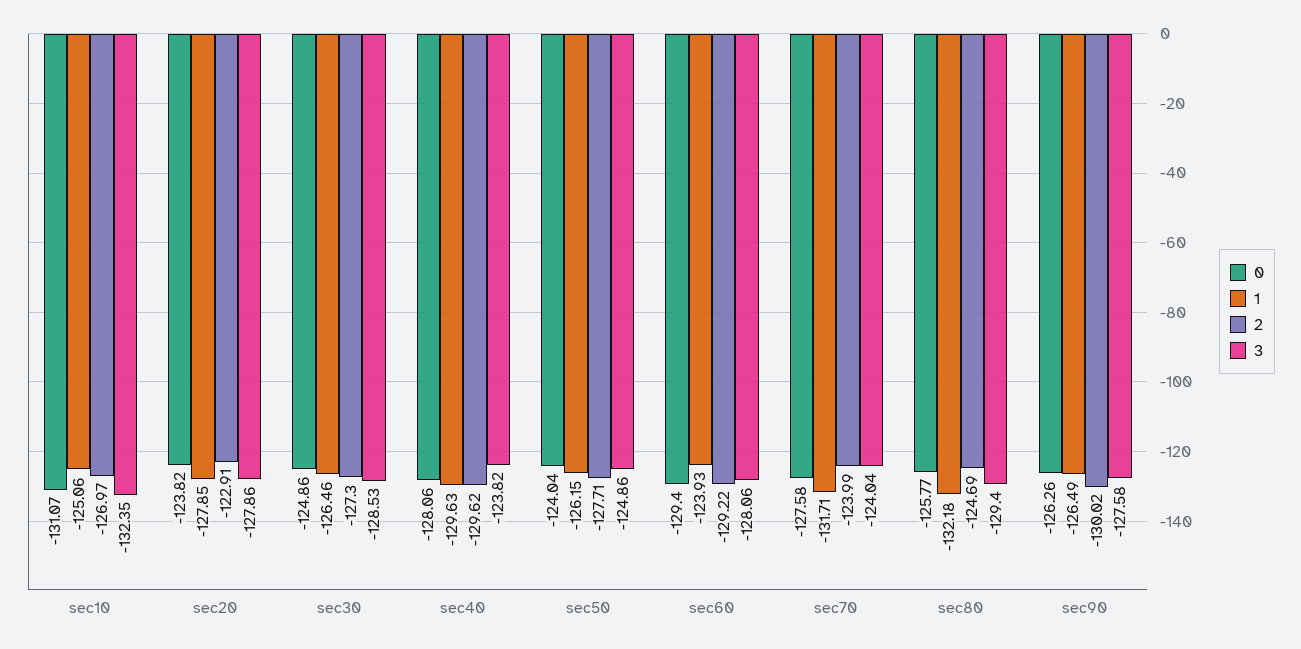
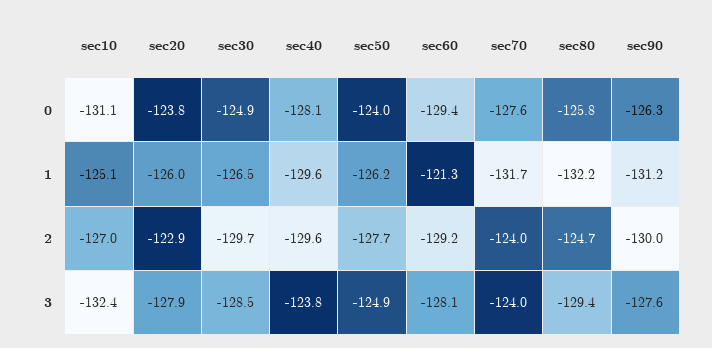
  {
    "0": {
      "sec10": -131.07,
      "sec20": -123.82,
      "sec30": -124.86,
      "sec40": -128.06,
      "sec50": -124.04,
      "sec60": -129.4,
      "sec70": -127.58,
      "sec80": -125.77,
      "sec90": -126.26
    },
    "1": {
      "sec10": -125.06,
-     "sec20": -127.85,
+     "sec20": -126,
      "sec30": -126.46,
      "sec40": -129.63,
      "sec50": -126.15,
-     "sec60": -123.93,
+     "sec60": -121.3,
      "sec70": -131.71,
      "sec80": -132.18,
-     "sec90": -126.49
+     "sec90": -131.2
    },
    "2": {
      "sec10": -126.97,
      "sec20": -122.91,
-     "sec30": -127.3,
+     "sec30": -129.7,
      "sec40": -129.62,
      "sec50": -127.71,
      "sec60": -129.22,
      "sec70": -123.99,
      "sec80": -124.69,
      "sec90": -130.02
    },
    "3": {
      "sec10": -132.35,
      "sec20": -127.86,
      "sec30": -128.53,
      "sec40": -123.82,
      "sec50": -124.86,
      "sec60": -128.06,
      "sec70": -124.04,
      "sec80": -129.4,
      "sec90": -127.58
    }
  }

